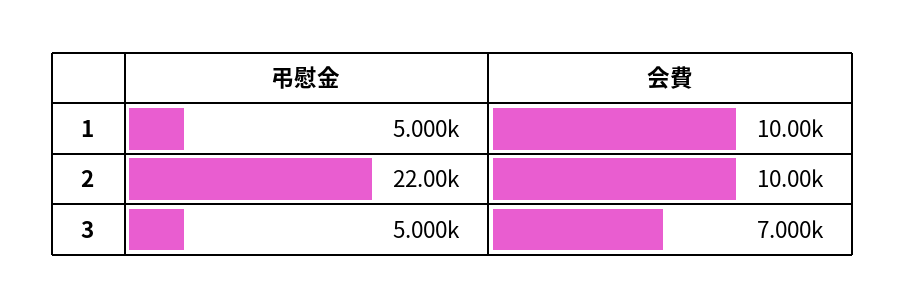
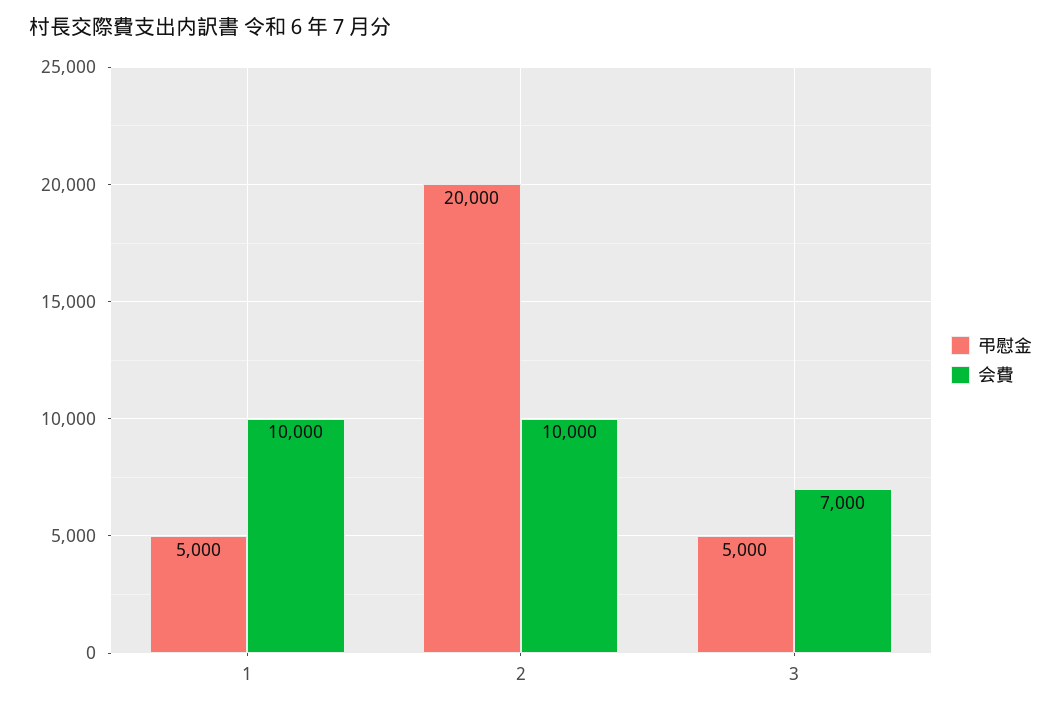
  {
    "弔慰金": {
      "1": 5000,
-     "2": 22000,
+     "2": 20000,
      "3": 5000
    },
    "会費": {
      "1": 10000,
      "2": 10000,
      "3": 7000
    }
  }

